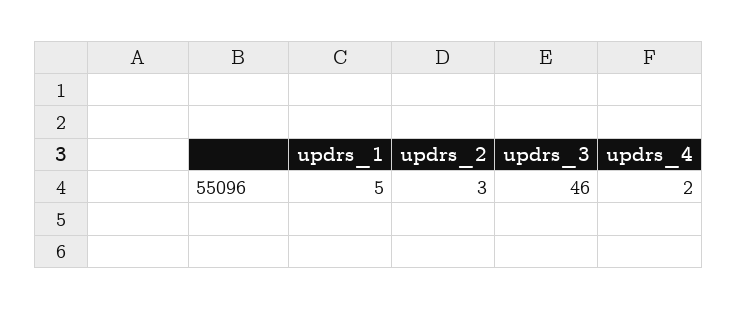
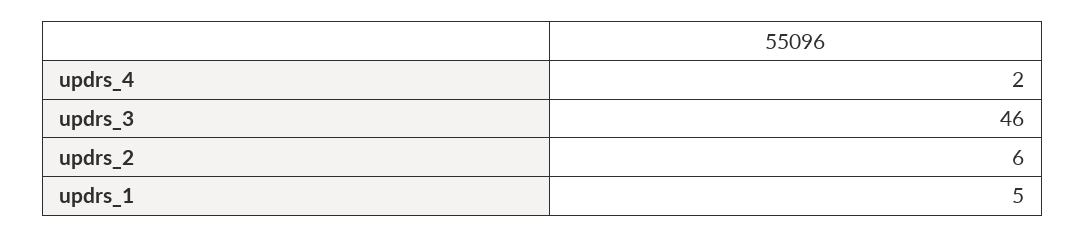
  {
    "updrs_1": 5,
-   "updrs_2": 3,
+   "updrs_2": 6,
    "updrs_3": 46,
    "updrs_4": 2
  }

